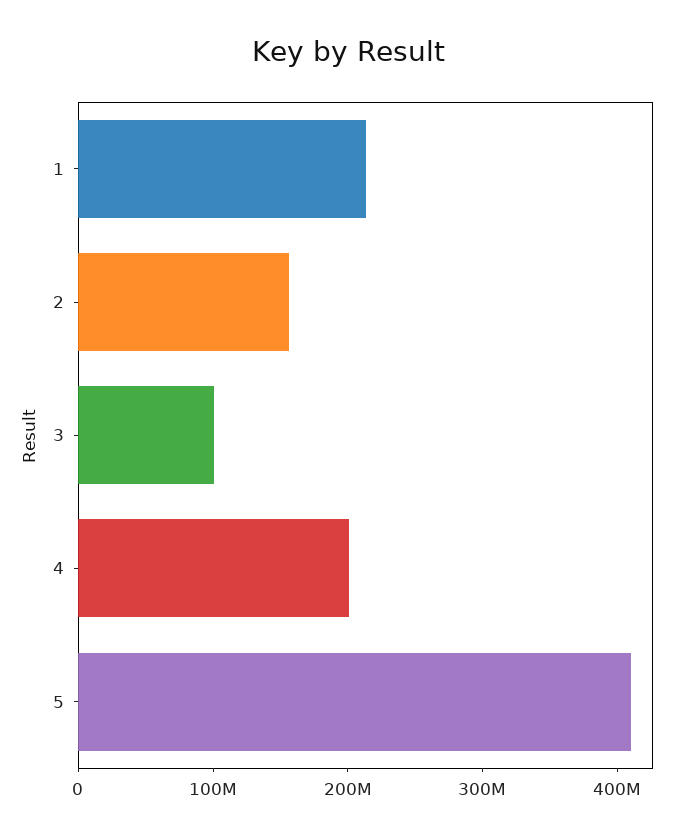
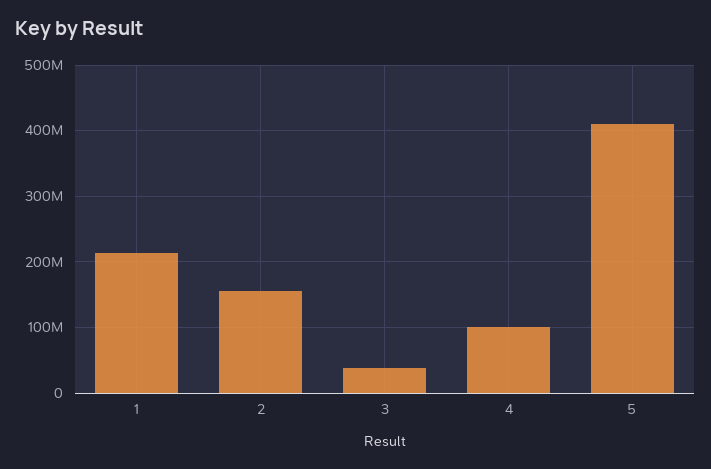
  {
    "1": 210000000,
    "2": 160000000,
-   "3": 100000000,
+   "3": 40000000,
-   "4": 200000000,
+   "4": 100000000,
    "5": 410000000
  }

